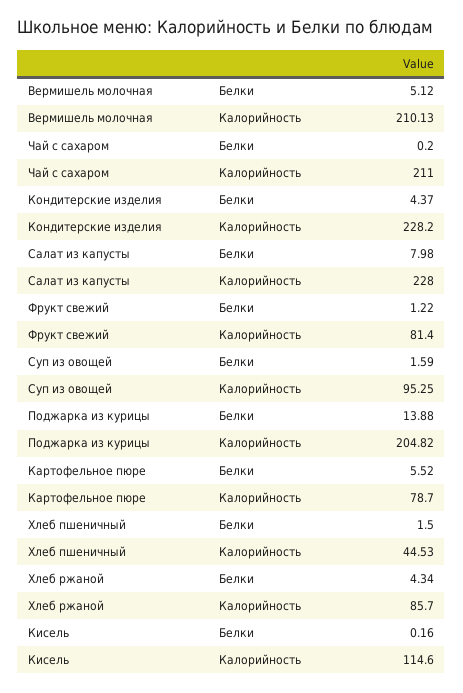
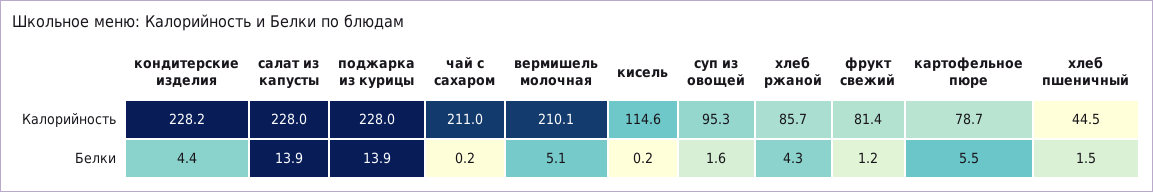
  {
    "Вермишель молочная": {
      "Белки": 5.12,
      "Калорийность": 210.13
    },
    "Чай с сахаром": {
      "Белки": 0.2,
      "Калорийность": 211
    },
    "Кондитерские изделия": {
      "Белки": 4.37,
      "Калорийность": 228.2
    },
    "Салат из капусты": {
-     "Белки": 7.98,
+     "Белки": 13.9,
      "Калорийность": 228
    },
    "Фрукт свежий": {
      "Белки": 1.22,
      "Калорийность": 81.4
    },
    "Суп из овощей": {
      "Белки": 1.59,
      "Калорийность": 95.25
    },
    "Поджарка из курицы": {
      "Белки": 13.88,
-     "Калорийность": 204.82
+     "Калорийность": 228
    },
    "Картофельное пюре": {
      "Белки": 5.52,
      "Калорийность": 78.7
    },
    "Хлеб пшеничный": {
      "Белки": 1.5,
      "Калорийность": 44.53
    },
    "Хлеб ржаной": {
      "Белки": 4.34,
      "Калорийность": 85.7
    },
    "Кисель": {
      "Белки": 0.16,
      "Калорийность": 114.6
    }
  }

